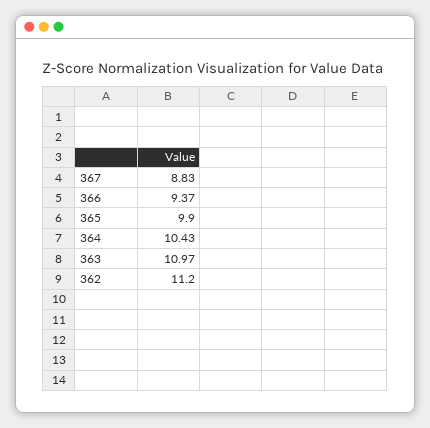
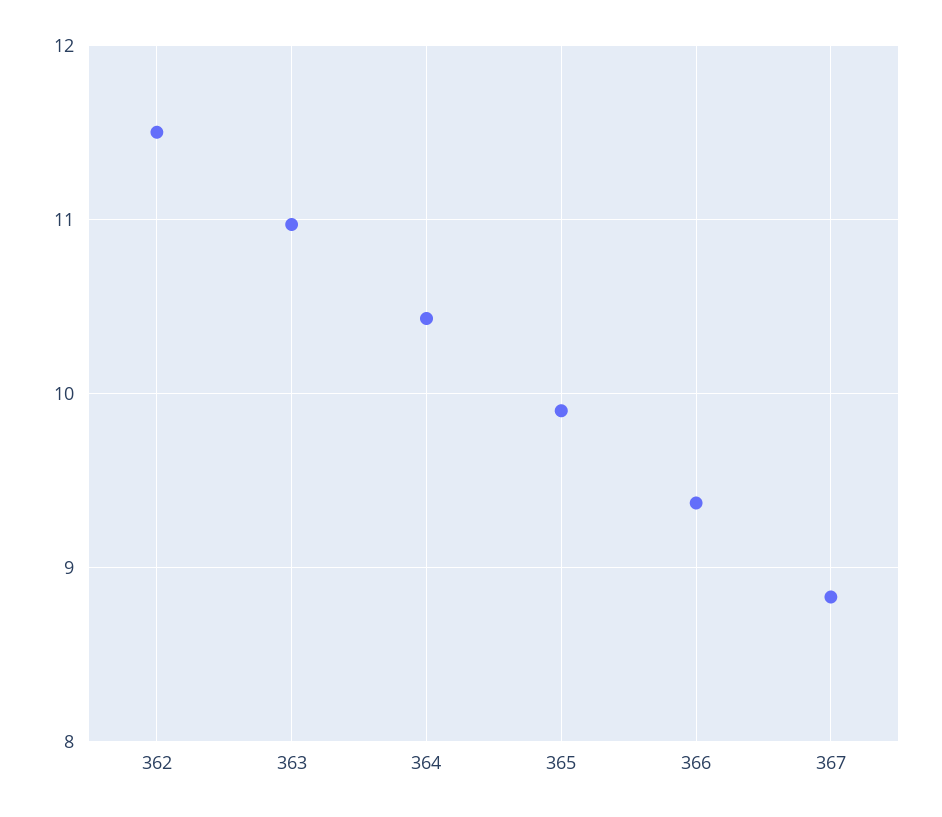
  {
    "367": 8.83,
    "366": 9.37,
    "365": 9.9,
    "364": 10.43,
    "363": 10.97,
-   "362": 11.2
+   "362": 11.5
  }

